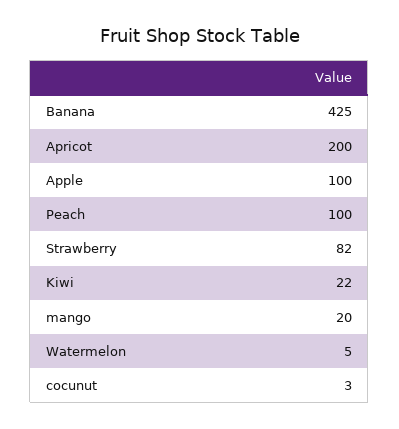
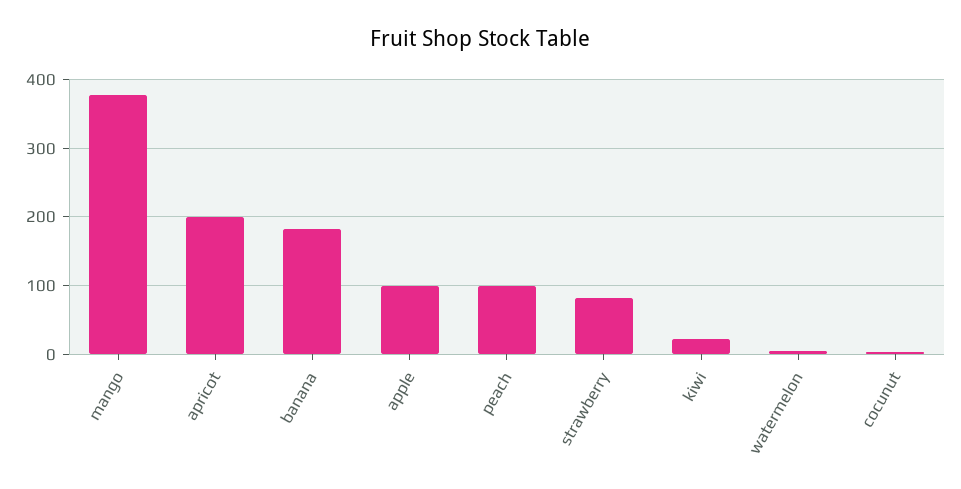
  {
-   "Banana": 425,
+   "Banana": 180,
    "Apricot": 200,
    "Apple": 100,
    "Peach": 100,
    "Strawberry": 82,
    "Kiwi": 22,
-   "mango": 20,
+   "mango": 380,
    "Watermelon": 5,
    "cocunut": 3
  }

